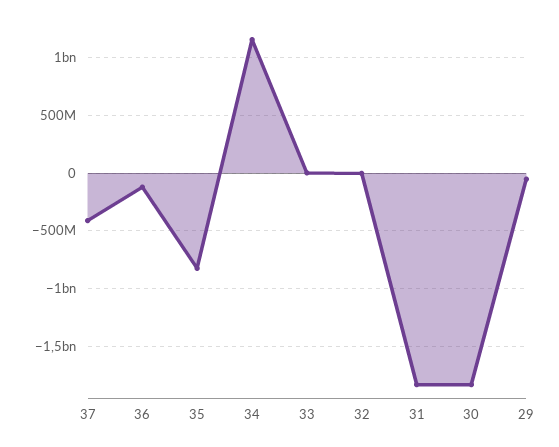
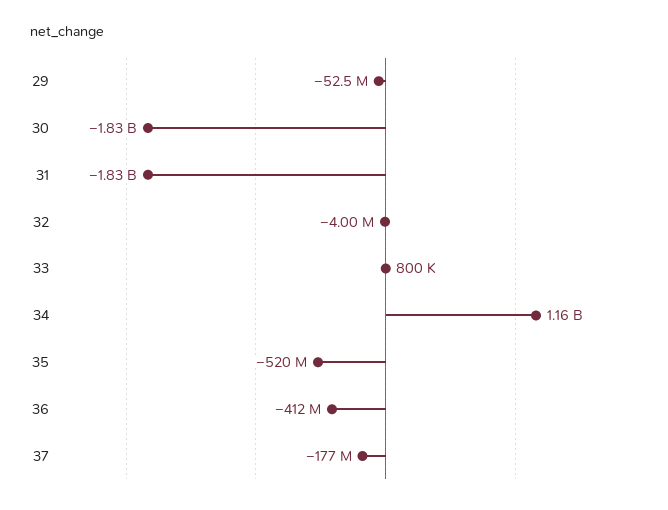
  {
-   "37": -400000000,
+   "37": -177000000,
-   "36": -100000000,
+   "36": -412000000,
-   "35": -800000000,
+   "35": -520000000,
    "34": 1160000000,
    "33": 800000,
    "32": -4000000,
    "31": -1830000000,
    "30": -1830000000,
    "29": -52500000
  }

